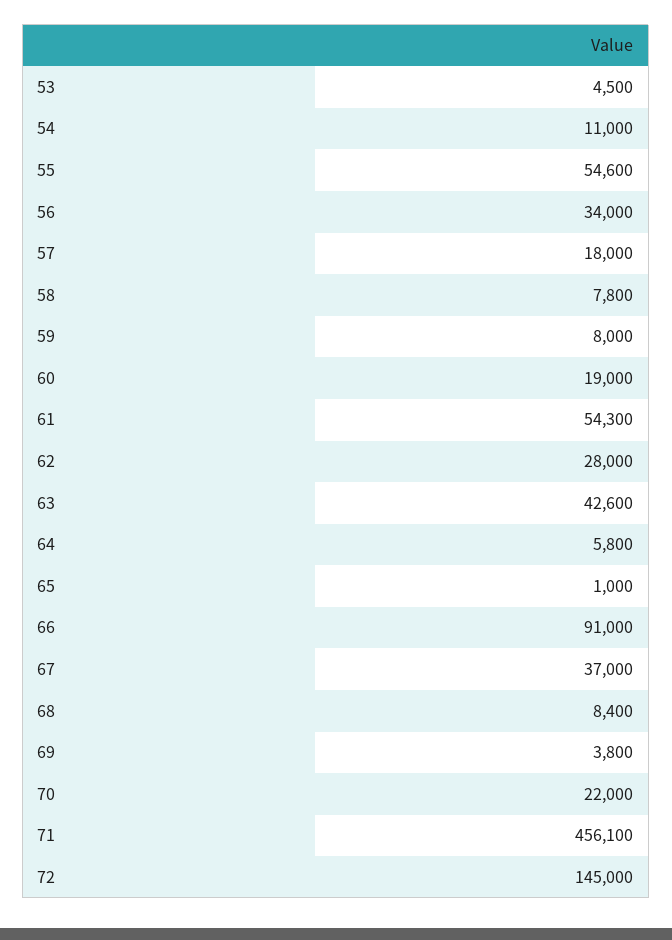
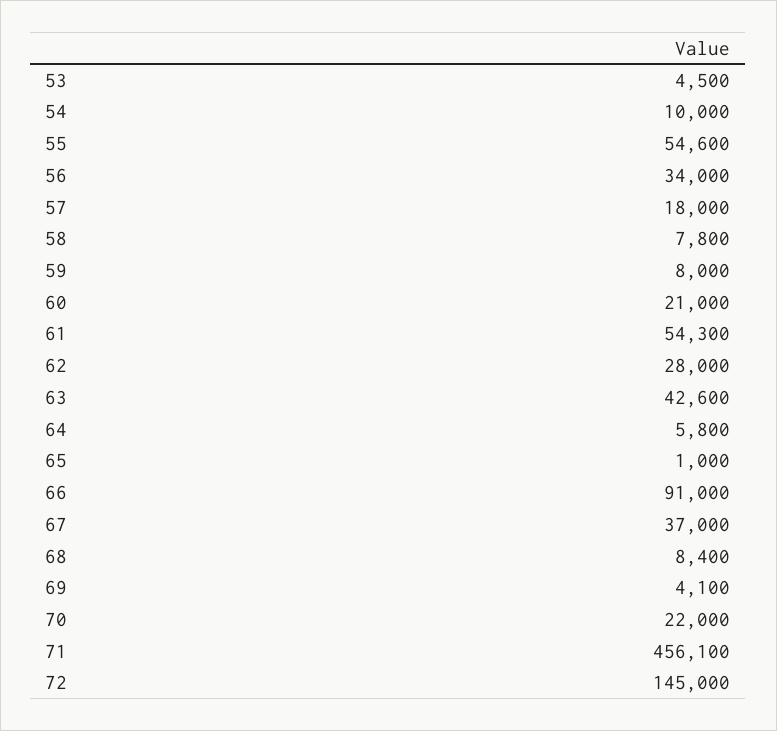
  {
    "53": 4500,
-   "54": 11000,
+   "54": 10000,
    "55": 54600,
    "56": 34000,
    "57": 18000,
    "58": 7800,
    "59": 8000,
-   "60": 19000,
+   "60": 21000,
    "61": 54300,
    "62": 28000,
    "63": 42600,
    "64": 5800,
    "65": 1000,
    "66": 91000,
    "67": 37000,
    "68": 8400,
-   "69": 3800,
+   "69": 4100,
    "70": 22000,
    "71": 456100,
    "72": 145000
  }

